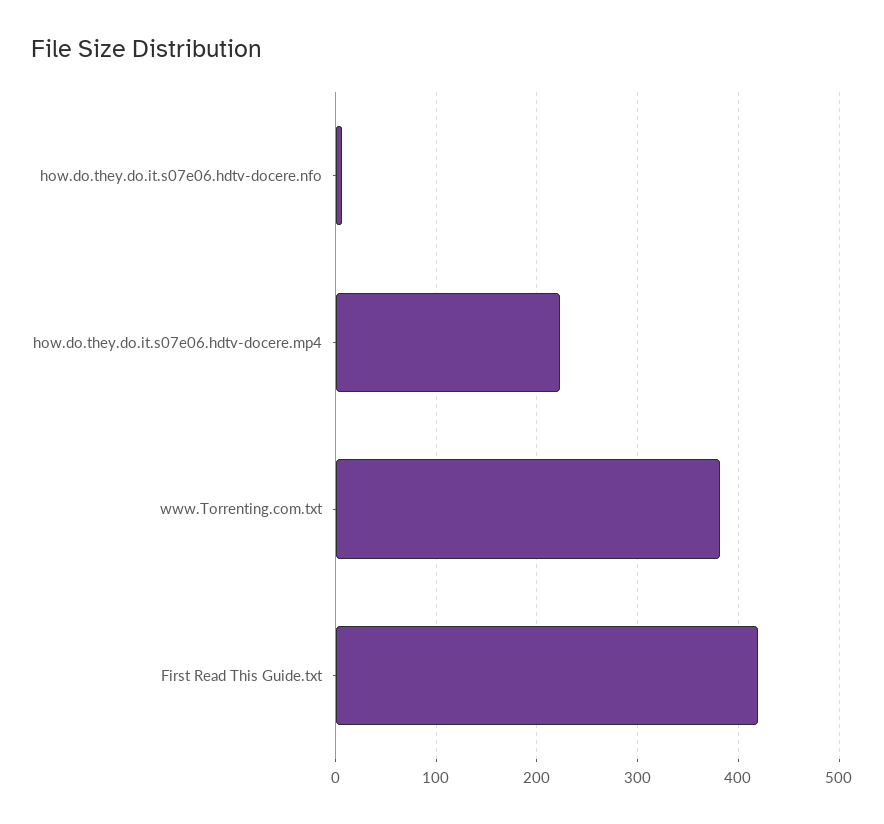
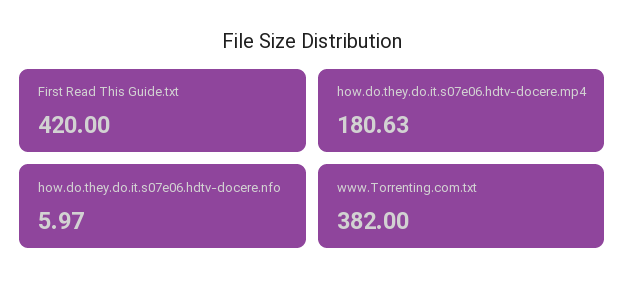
  {
    "how.do.they.do.it.s07e06.hdtv-docere.nfo": 5.97,
-   "how.do.they.do.it.s07e06.hdtv-docere.mp4": 220,
+   "how.do.they.do.it.s07e06.hdtv-docere.mp4": 180.63,
    "www.Torrenting.com.txt": 382,
    "First Read This Guide.txt": 420
  }

